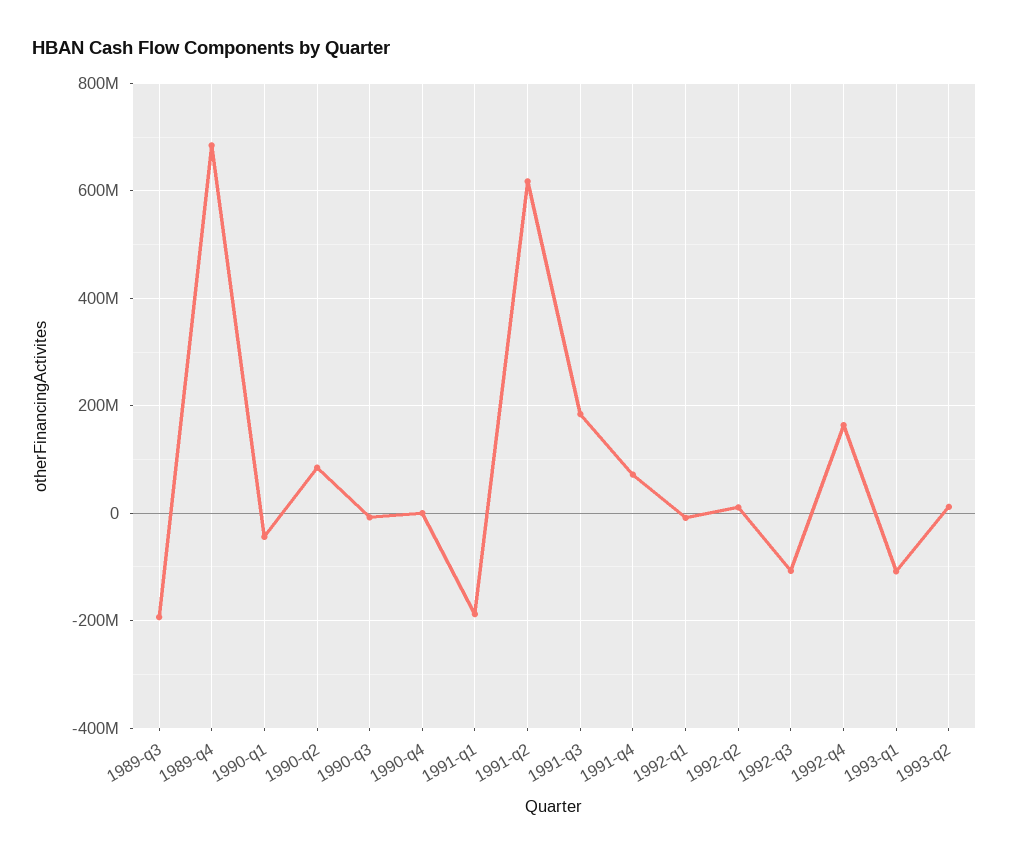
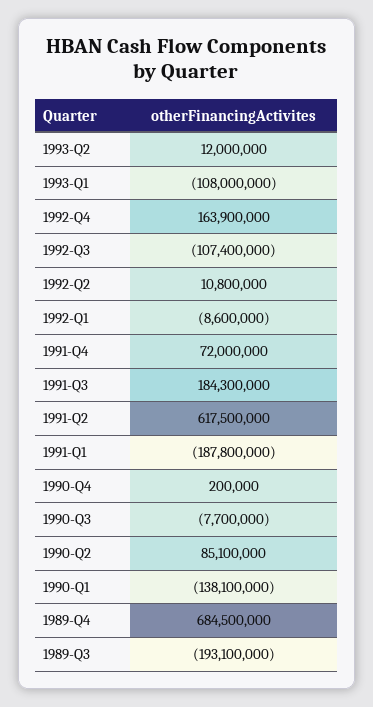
  {
    "1989-q3": -193100000,
    "1989-q4": 684500000,
-   "1990-q1": -40000000,
+   "1990-q1": -138100000,
    "1990-q2": 85100000,
    "1990-q3": -7700000,
    "1990-q4": 200000,
    "1991-q1": -187800000,
    "1991-q2": 617500000,
    "1991-q3": 184300000,
    "1991-q4": 72000000,
    "1992-q1": -8600000,
    "1992-q2": 10800000,
    "1992-q3": -107400000,
    "1992-q4": 163900000,
    "1993-q1": -108000000,
    "1993-q2": 12000000
  }

